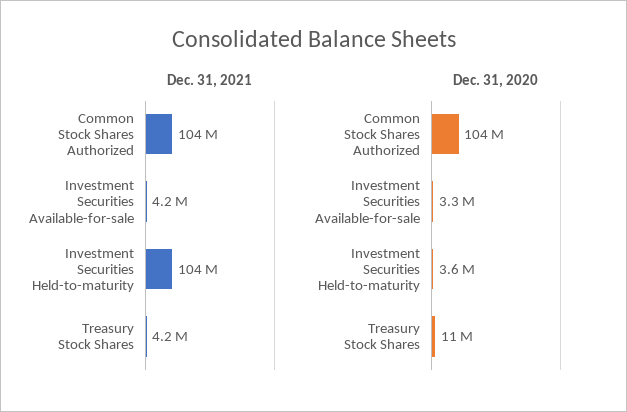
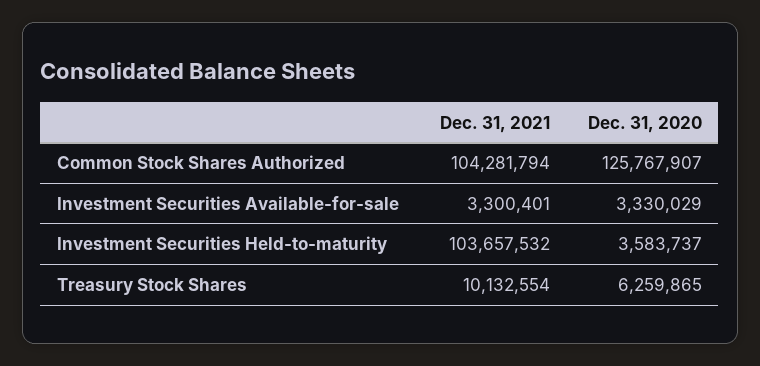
  {
    "Dec. 31, 2021": {
      "Common Stock Shares Authorized": 104281794,
-     "Investment Securities Available-for-sale": 4200000,
+     "Investment Securities Available-for-sale": 3300401,
      "Investment Securities Held-to-maturity": 103657532,
-     "Treasury Stock Shares": 4200000
+     "Treasury Stock Shares": 10132554
    },
    "Dec. 31, 2020": {
-     "Common Stock Shares Authorized": 104000000,
+     "Common Stock Shares Authorized": 125767907,
      "Investment Securities Available-for-sale": 3330029,
      "Investment Securities Held-to-maturity": 3583737,
-     "Treasury Stock Shares": 11000000
+     "Treasury Stock Shares": 6259865
    }
  }

